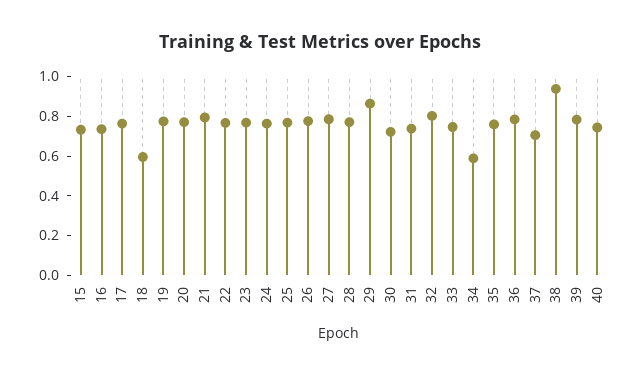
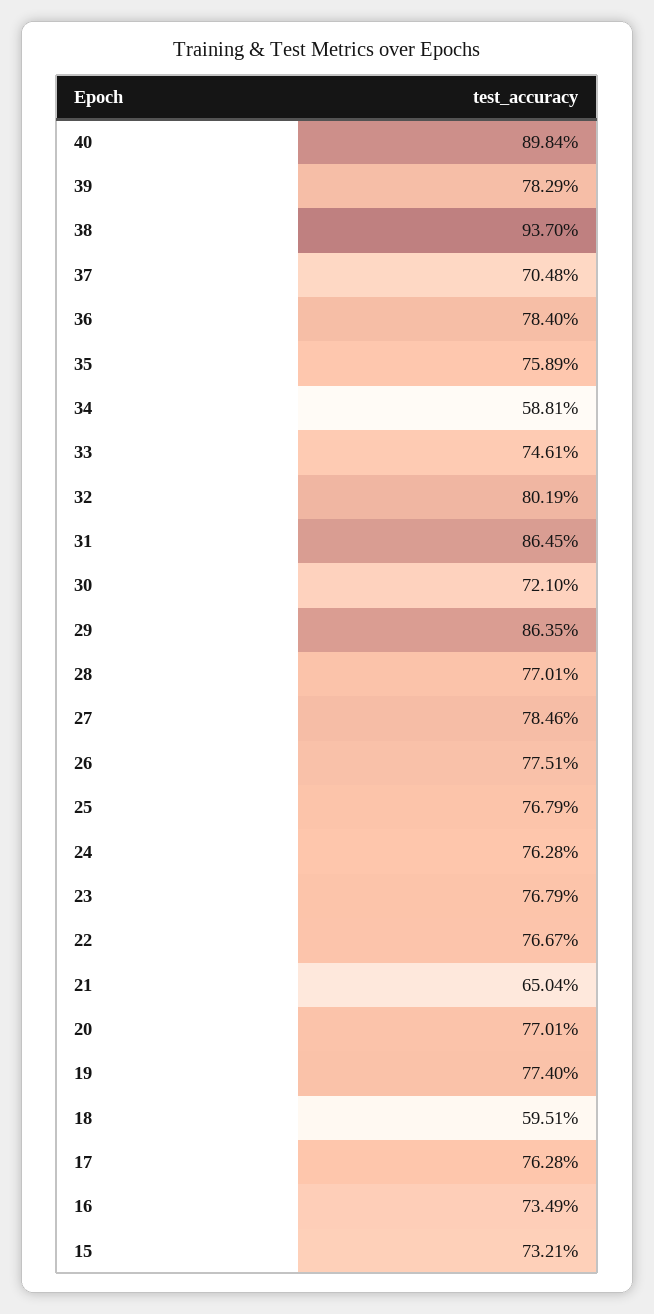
  {
    "15": 0.7321,
    "16": 0.7349,
    "17": 0.7628,
    "18": 0.5951,
    "19": 0.774,
    "20": 0.7701,
-   "21": 0.8,
+   "21": 0.6504,
    "22": 0.7667,
    "23": 0.7679,
    "24": 0.7628,
    "25": 0.7679,
    "26": 0.7751,
    "27": 0.7846,
    "28": 0.7701,
    "29": 0.8635,
    "30": 0.721,
-   "31": 0.75,
+   "31": 0.8645,
    "32": 0.8019,
    "33": 0.7461,
    "34": 0.5881,
    "35": 0.7589,
    "36": 0.784,
    "37": 0.7048,
    "38": 0.937,
    "39": 0.7829,
-   "40": 0.75
+   "40": 0.8984
  }

